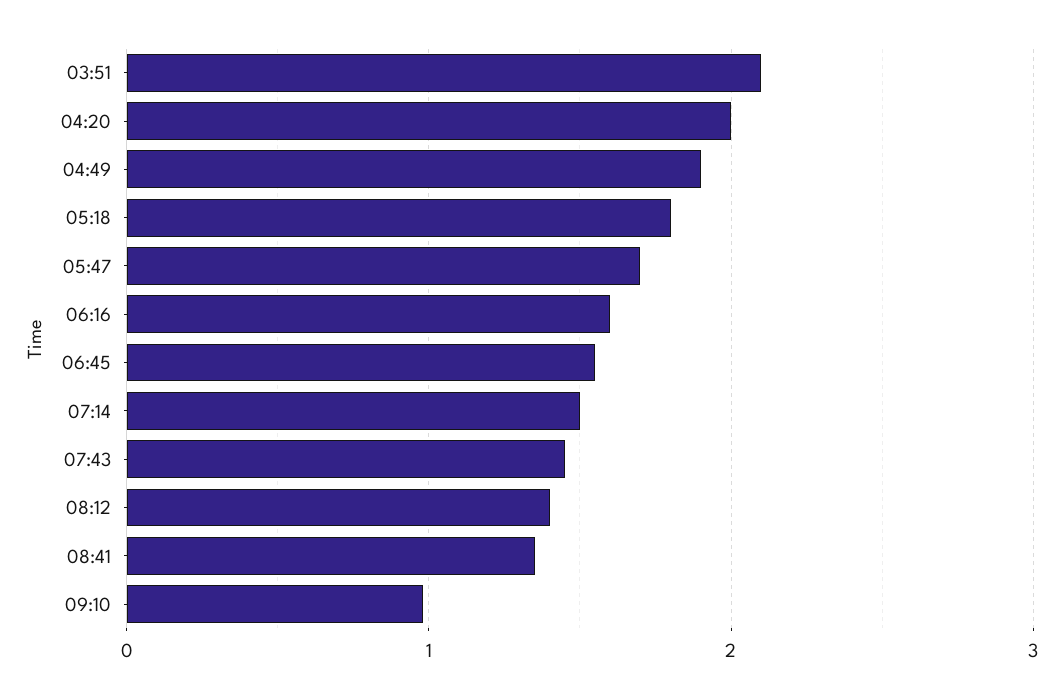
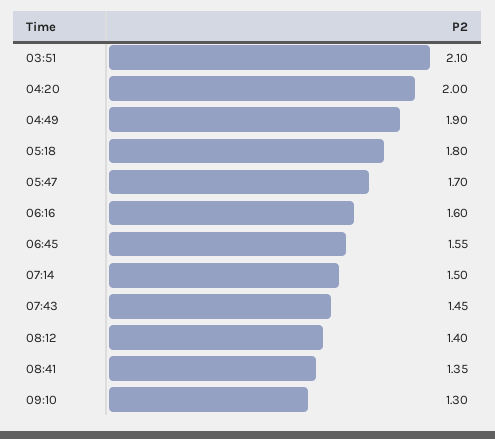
  {
    "03:51": 2.1,
    "04:20": 2,
    "04:49": 1.9,
    "05:18": 1.8,
    "05:47": 1.7,
    "06:16": 1.6,
    "06:45": 1.55,
    "07:14": 1.5,
    "07:43": 1.45,
    "08:12": 1.4,
    "08:41": 1.35,
-   "09:10": 1
+   "09:10": 1.3
  }

